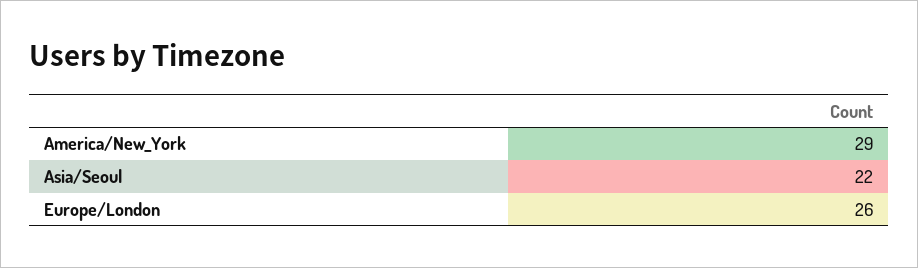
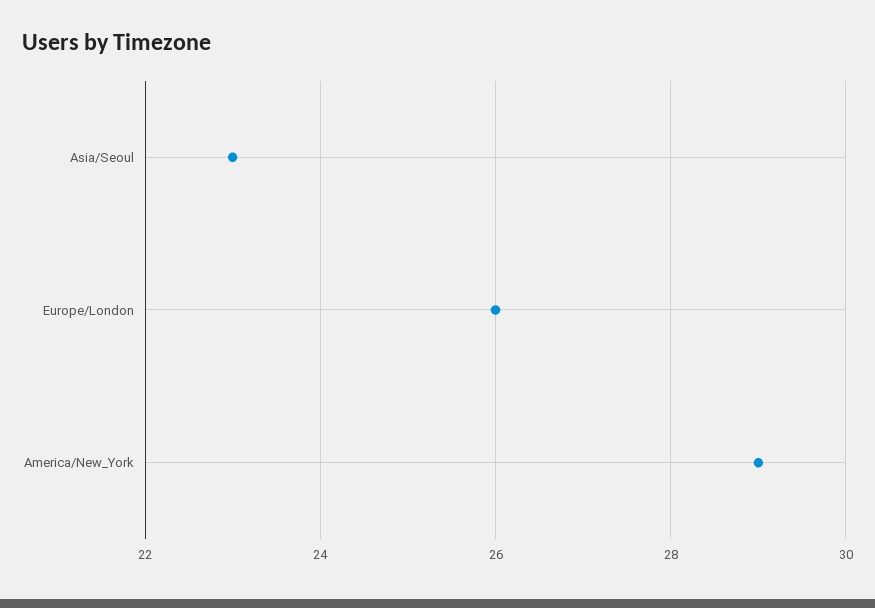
  {
    "America/New_York": 29,
-   "Asia/Seoul": 22,
+   "Asia/Seoul": 23,
    "Europe/London": 26
  }

